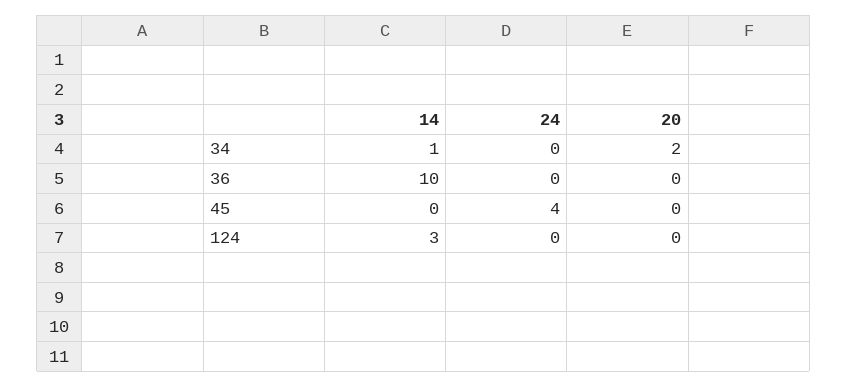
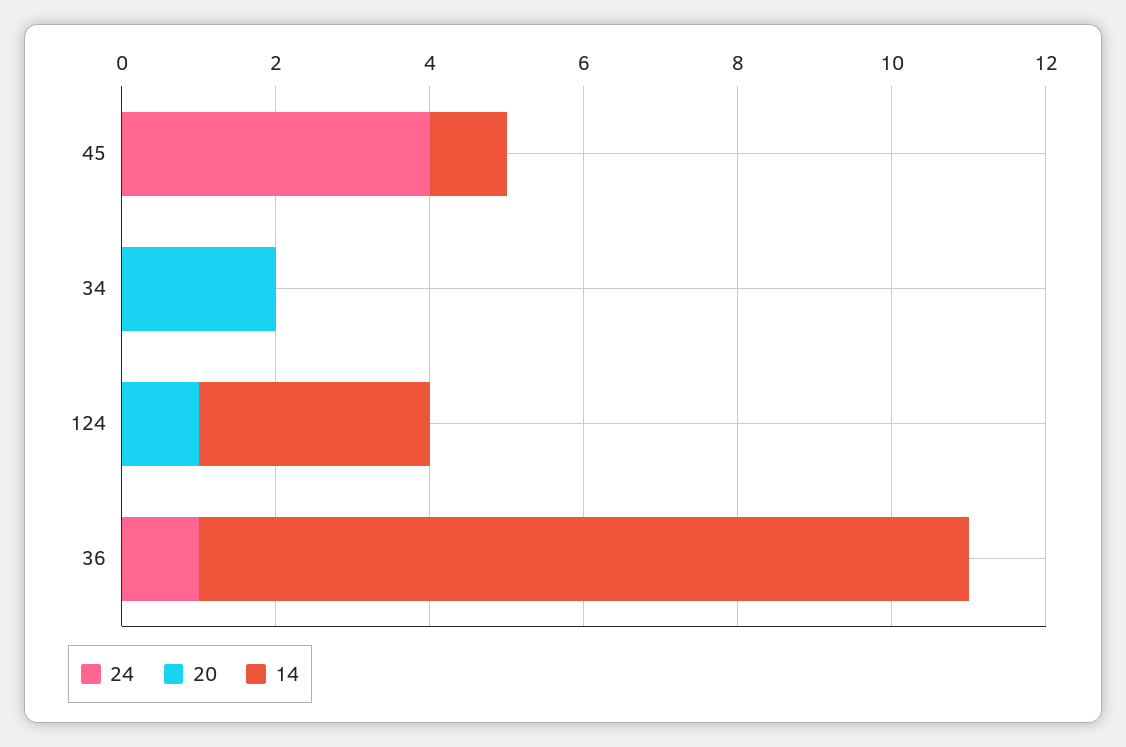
  {
    "14": {
-     "34": 1,
+     "34": 0,
      "36": 10,
-     "45": 0,
+     "45": 1,
      "124": 3
    },
    "24": {
      "34": 0,
-     "36": 0,
+     "36": 1,
      "45": 4,
      "124": 0
    },
    "20": {
      "34": 2,
      "36": 0,
      "45": 0,
-     "124": 0
+     "124": 1
    }
  }

